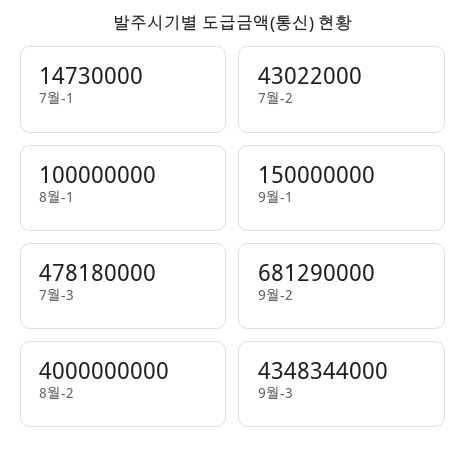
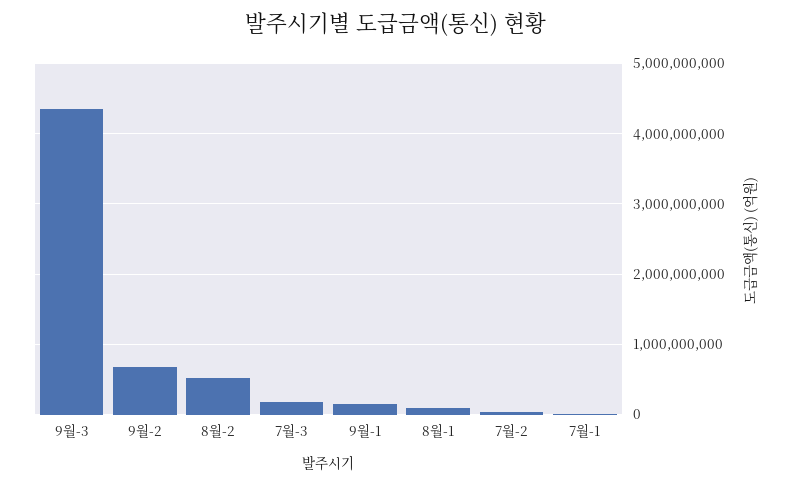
  {
    "7월-1": 14730000,
    "7월-2": 43022000,
    "8월-1": 100000000,
    "9월-1": 150000000,
-   "7월-3": 478180000,
+   "7월-3": 200000000,
    "9월-2": 681290000,
-   "8월-2": 4000000000,
+   "8월-2": 500000000,
    "9월-3": 4348344000
  }

